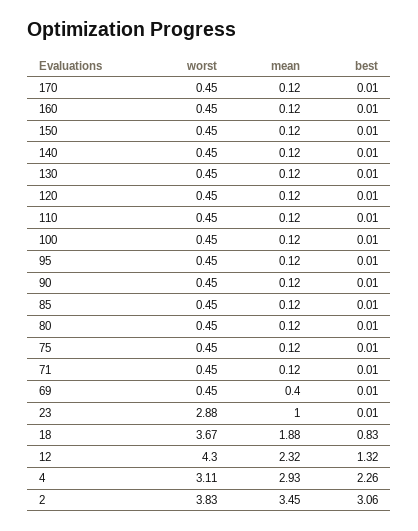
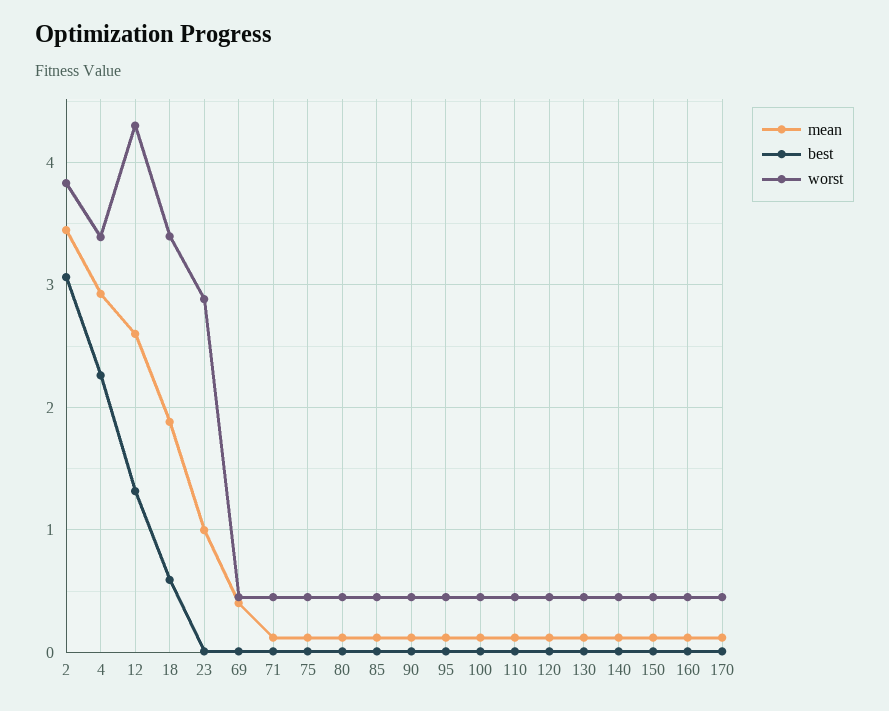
  {
    "worst": {
      "170": 0.45,
      "160": 0.45,
      "150": 0.45,
      "140": 0.45,
      "130": 0.45,
      "120": 0.45,
      "110": 0.45,
      "100": 0.45,
      "95": 0.45,
      "90": 0.45,
      "85": 0.45,
      "80": 0.45,
      "75": 0.45,
      "71": 0.45,
      "69": 0.45,
      "23": 2.88,
-     "18": 3.67,
+     "18": 3.4,
      "12": 4.3,
-     "4": 3.11,
+     "4": 3.4,
      "2": 3.83
    },
    "mean": {
      "170": 0.12,
      "160": 0.12,
      "150": 0.12,
      "140": 0.12,
      "130": 0.12,
      "120": 0.12,
      "110": 0.12,
      "100": 0.12,
      "95": 0.12,
      "90": 0.12,
      "85": 0.12,
      "80": 0.12,
      "75": 0.12,
      "71": 0.12,
      "69": 0.4,
      "23": 1,
      "18": 1.88,
-     "12": 2.32,
+     "12": 2.6,
      "4": 2.93,
      "2": 3.45
    },
    "best": {
      "170": 0.01,
      "160": 0.01,
      "150": 0.01,
      "140": 0.01,
      "130": 0.01,
      "120": 0.01,
      "110": 0.01,
      "100": 0.01,
      "95": 0.01,
      "90": 0.01,
      "85": 0.01,
      "80": 0.01,
      "75": 0.01,
      "71": 0.01,
      "69": 0.01,
      "23": 0.01,
-     "18": 0.83,
+     "18": 0.6,
      "12": 1.32,
      "4": 2.26,
      "2": 3.06
    }
  }

